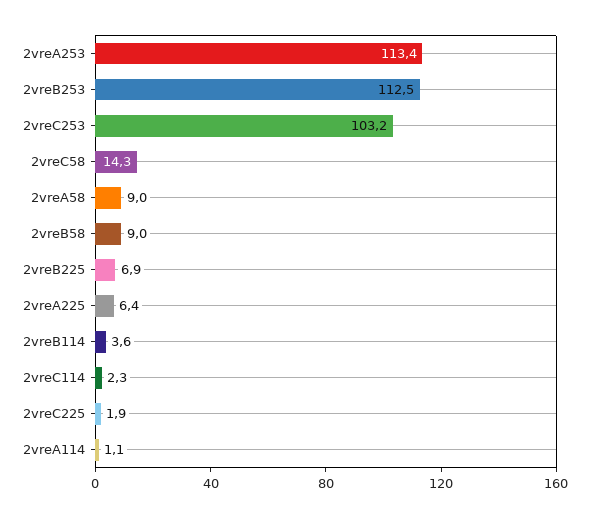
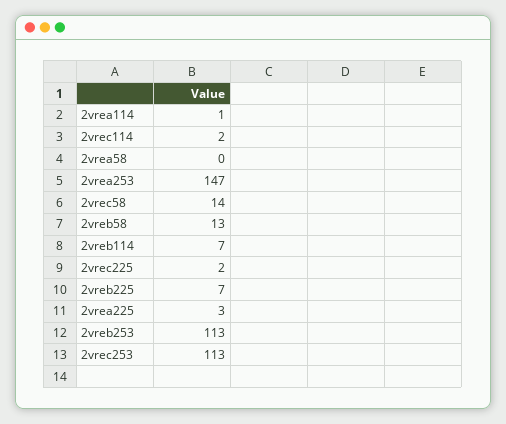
  {
-   "2vreA253": 113.4,
+   "2vreA253": 147,
    "2vreB253": 112.5,
-   "2vreC253": 103.2,
+   "2vreC253": 113,
    "2vreC58": 14.3,
-   "2vreA58": 9,
+   "2vreA58": 0,
-   "2vreB58": 9,
+   "2vreB58": 13,
    "2vreB225": 6.9,
-   "2vreA225": 6.4,
+   "2vreA225": 3,
-   "2vreB114": 3.6,
+   "2vreB114": 7,
    "2vreC114": 2.3,
    "2vreC225": 1.9,
    "2vreA114": 1.1
  }

